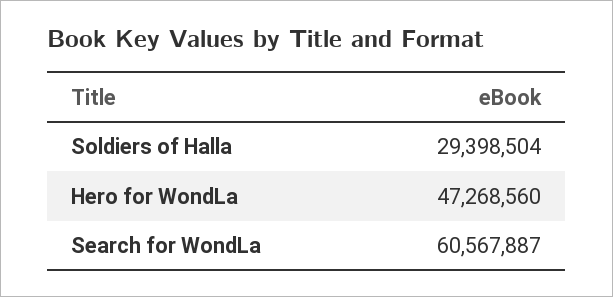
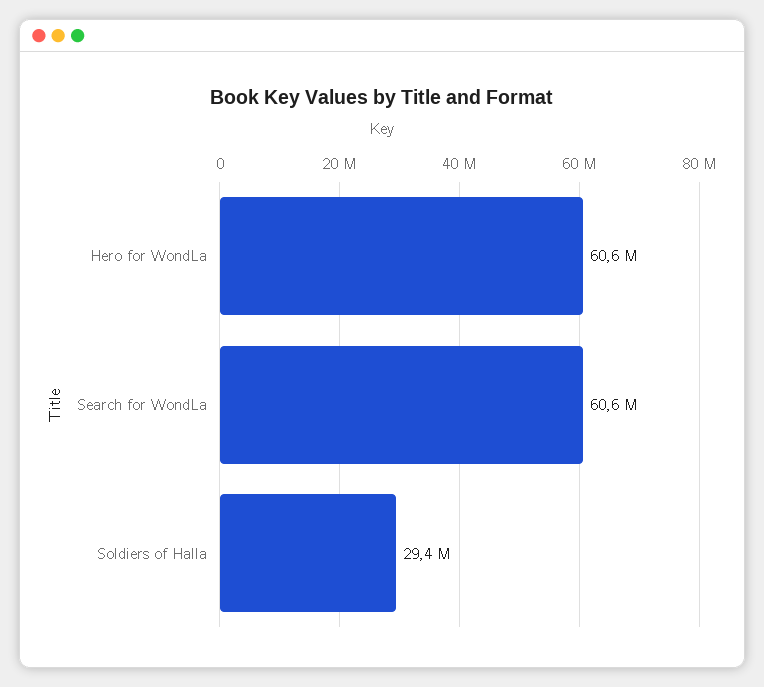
  {
    "Soldiers of Halla": 29398504,
-   "Hero for WondLa": 47268560,
+   "Hero for WondLa": 60600000,
    "Search for WondLa": 60567887
  }

